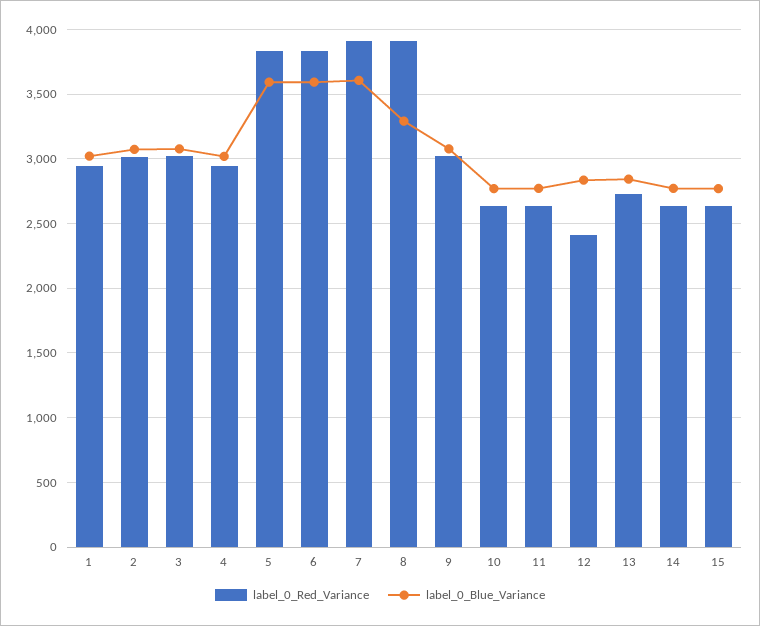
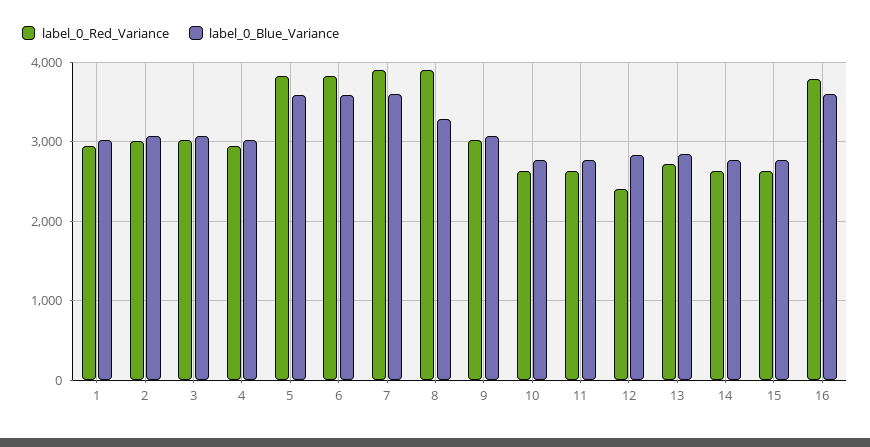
  {
    "label_0_Red_Variance": {
      "1": 2950,
      "2": 3000,
      "3": 3050,
      "4": 2950,
      "5": 3850,
      "6": 3850,
      "7": 3900,
      "8": 3900,
      "9": 3050,
      "10": 2650,
      "11": 2650,
      "12": 2400,
      "13": 2750,
      "14": 2650,
-     "15": 2650
+     "15": 2650,
+     "16": 3800
    },
    "label_0_Blue_Variance": {
      "1": 3000,
      "2": 3050,
      "3": 3100,
      "4": 3000,
      "5": 3600,
      "6": 3600,
      "7": 3600,
      "8": 3300,
      "9": 3100,
      "10": 2750,
      "11": 2750,
      "12": 2850,
      "13": 2850,
      "14": 2750,
-     "15": 2750
+     "15": 2750,
+     "16": 3600
    }
  }

